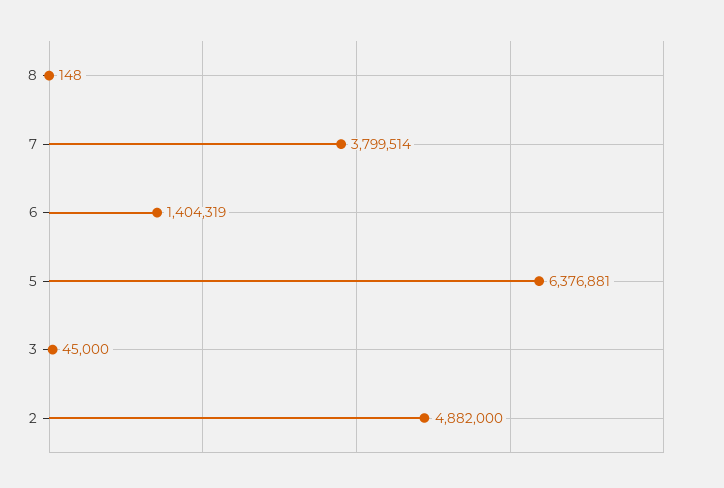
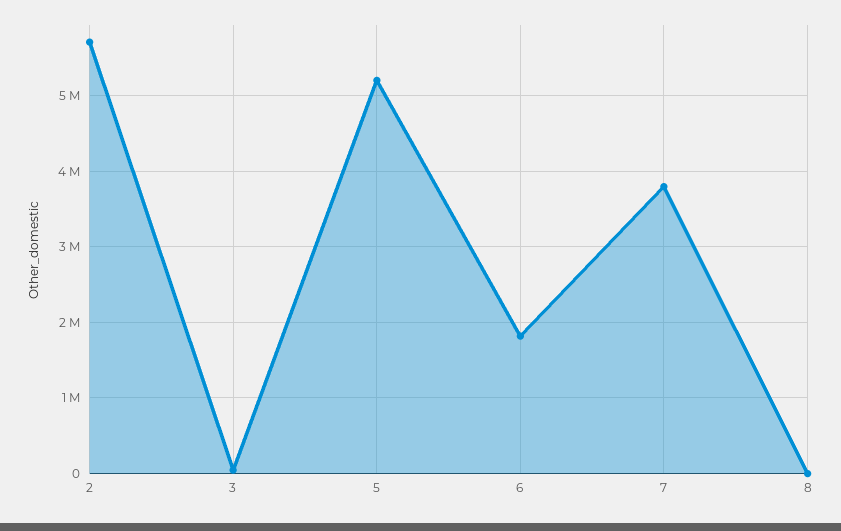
  {
    "8": 148,
    "7": 3799514,
-   "6": 1404319,
+   "6": 1800000,
-   "5": 6376881,
+   "5": 5200000,
    "3": 45000,
-   "2": 4882000
+   "2": 5700000
  }

